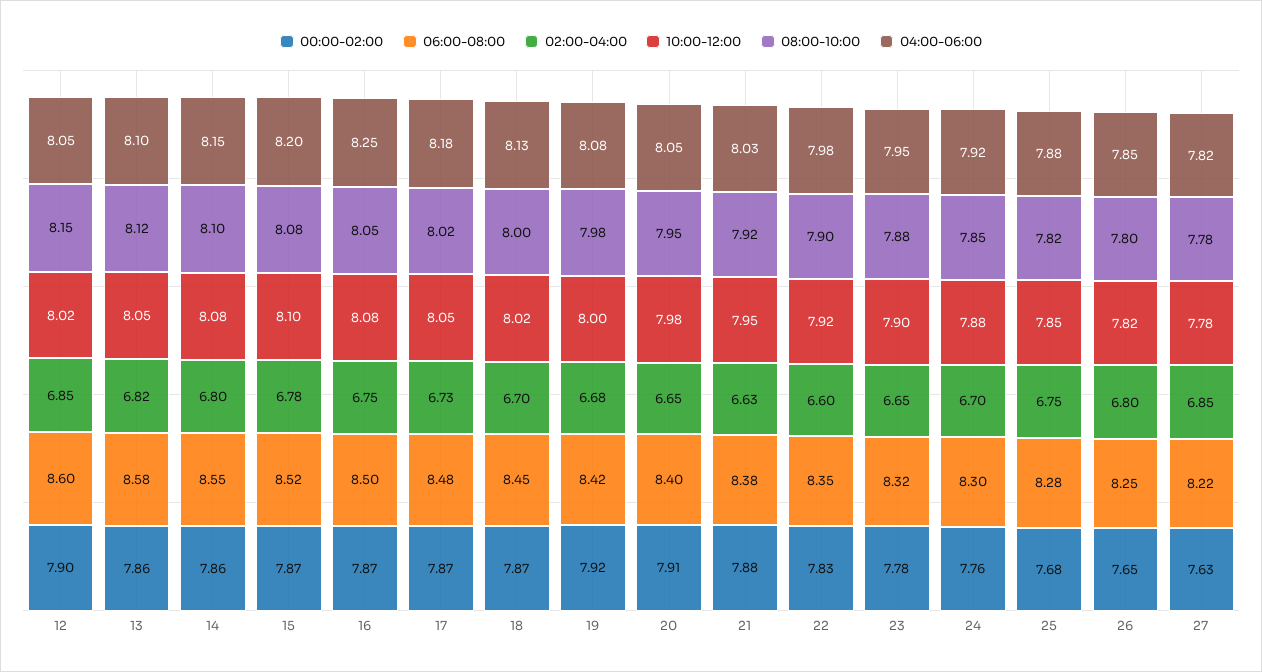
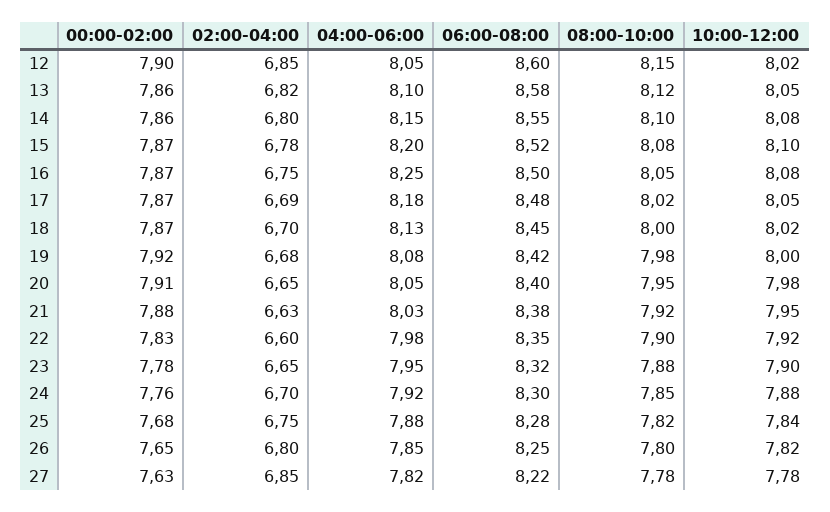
  {
    "00:00-02:00": {
      "12": 7.9,
      "13": 7.86,
      "14": 7.86,
      "15": 7.87,
      "16": 7.87,
      "17": 7.87,
      "18": 7.87,
      "19": 7.92,
      "20": 7.91,
      "21": 7.88,
      "22": 7.83,
      "23": 7.78,
      "24": 7.76,
      "25": 7.68,
      "26": 7.65,
      "27": 7.63
    },
    "06:00-08:00": {
      "12": 8.6,
      "13": 8.58,
      "14": 8.55,
      "15": 8.52,
      "16": 8.5,
      "17": 8.48,
      "18": 8.45,
      "19": 8.42,
      "20": 8.4,
      "21": 8.38,
      "22": 8.35,
      "23": 8.32,
      "24": 8.3,
      "25": 8.28,
      "26": 8.25,
      "27": 8.22
    },
    "02:00-04:00": {
      "12": 6.85,
      "13": 6.82,
      "14": 6.8,
      "15": 6.78,
      "16": 6.75,
-     "17": 6.73,
+     "17": 6.69,
      "18": 6.7,
      "19": 6.68,
      "20": 6.65,
      "21": 6.63,
      "22": 6.6,
      "23": 6.65,
      "24": 6.7,
      "25": 6.75,
      "26": 6.8,
      "27": 6.85
    },
    "10:00-12:00": {
      "12": 8.02,
      "13": 8.05,
      "14": 8.08,
      "15": 8.1,
      "16": 8.08,
      "17": 8.05,
      "18": 8.02,
      "19": 8,
      "20": 7.98,
      "21": 7.95,
      "22": 7.92,
      "23": 7.9,
      "24": 7.88,
-     "25": 7.85,
+     "25": 7.84,
      "26": 7.82,
      "27": 7.78
    },
    "08:00-10:00": {
      "12": 8.15,
      "13": 8.12,
      "14": 8.1,
      "15": 8.08,
      "16": 8.05,
      "17": 8.02,
      "18": 8,
      "19": 7.98,
      "20": 7.95,
      "21": 7.92,
      "22": 7.9,
      "23": 7.88,
      "24": 7.85,
      "25": 7.82,
      "26": 7.8,
      "27": 7.78
    },
    "04:00-06:00": {
      "12": 8.05,
      "13": 8.1,
      "14": 8.15,
      "15": 8.2,
      "16": 8.25,
      "17": 8.18,
      "18": 8.13,
      "19": 8.08,
      "20": 8.05,
      "21": 8.03,
      "22": 7.98,
      "23": 7.95,
      "24": 7.92,
      "25": 7.88,
      "26": 7.85,
      "27": 7.82
    }
  }

